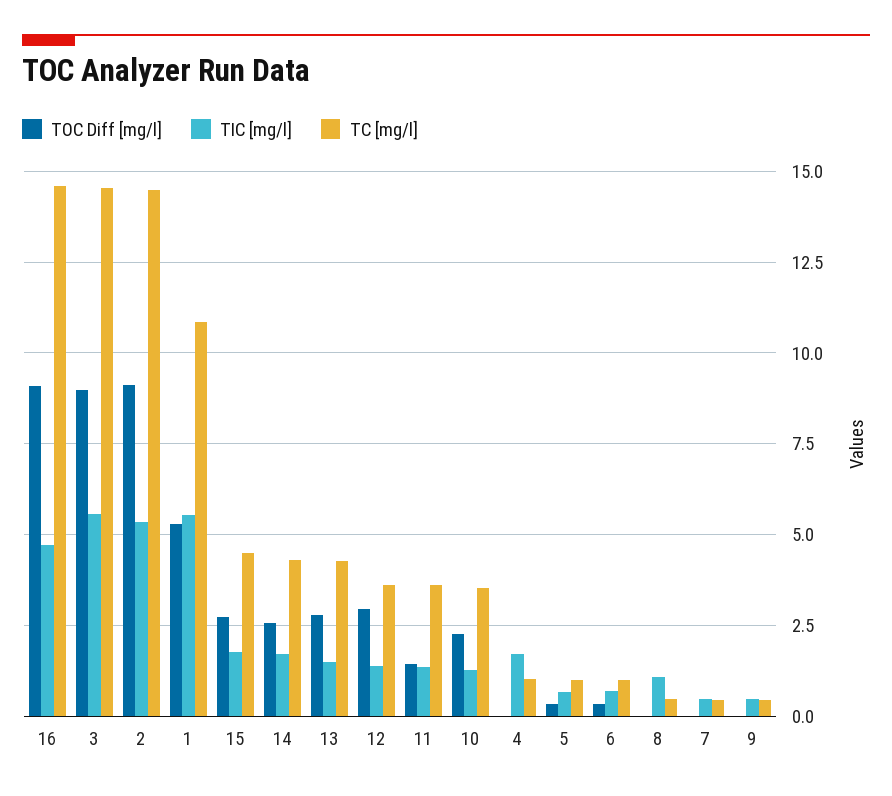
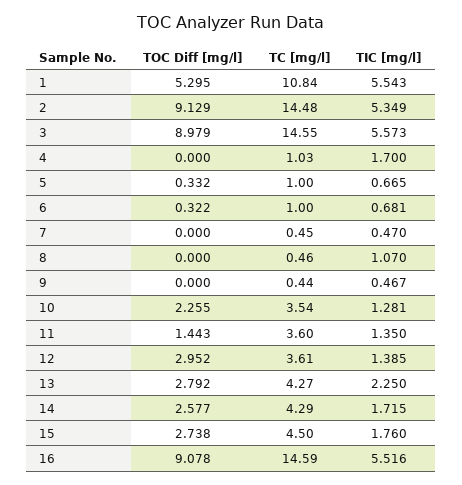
  {
    "TOC Diff [mg/l]": {
      "16": 9.078,
      "3": 8.979,
      "2": 9.129,
      "1": 5.295,
      "15": 2.738,
      "14": 2.577,
      "13": 2.792,
      "12": 2.952,
      "11": 1.443,
      "10": 2.255,
      "4": 0,
      "5": 0.332,
      "6": 0.322,
      "8": 0,
      "7": 0,
      "9": 0
    },
    "TIC [mg/l]": {
-     "16": 4.75,
+     "16": 5.516,
      "3": 5.573,
      "2": 5.349,
      "1": 5.543,
      "15": 1.76,
      "14": 1.715,
-     "13": 1.5,
+     "13": 2.25,
      "12": 1.385,
      "11": 1.35,
      "10": 1.281,
      "4": 1.7,
      "5": 0.665,
      "6": 0.681,
      "8": 1.07,
      "7": 0.47,
      "9": 0.467
    },
    "TC [mg/l]": {
      "16": 14.59,
      "3": 14.55,
      "2": 14.48,
      "1": 10.84,
      "15": 4.5,
      "14": 4.29,
      "13": 4.27,
      "12": 3.61,
      "11": 3.6,
      "10": 3.54,
      "4": 1.03,
      "5": 1,
      "6": 1,
      "8": 0.46,
      "7": 0.45,
      "9": 0.44
    }
  }

